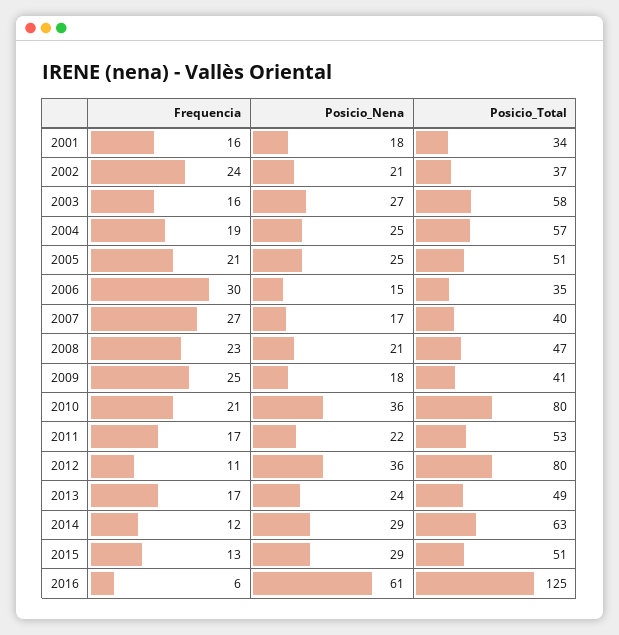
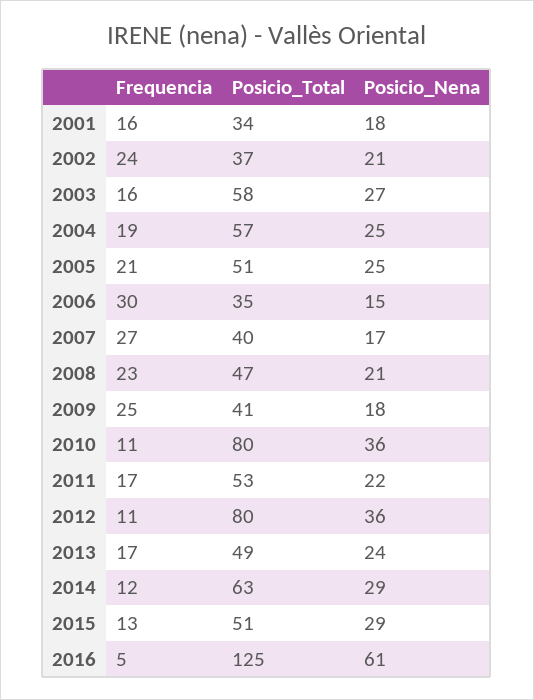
  {
    "Frequencia": {
      "2001": 16,
      "2002": 24,
      "2003": 16,
      "2004": 19,
      "2005": 21,
      "2006": 30,
      "2007": 27,
      "2008": 23,
      "2009": 25,
-     "2010": 21,
+     "2010": 11,
      "2011": 17,
      "2012": 11,
      "2013": 17,
      "2014": 12,
      "2015": 13,
-     "2016": 6
+     "2016": 5
    },
    "Posicio_Nena": {
      "2001": 18,
      "2002": 21,
      "2003": 27,
      "2004": 25,
      "2005": 25,
      "2006": 15,
      "2007": 17,
      "2008": 21,
      "2009": 18,
      "2010": 36,
      "2011": 22,
      "2012": 36,
      "2013": 24,
      "2014": 29,
      "2015": 29,
      "2016": 61
    },
    "Posicio_Total": {
      "2001": 34,
      "2002": 37,
      "2003": 58,
      "2004": 57,
      "2005": 51,
      "2006": 35,
      "2007": 40,
      "2008": 47,
      "2009": 41,
      "2010": 80,
      "2011": 53,
      "2012": 80,
      "2013": 49,
      "2014": 63,
      "2015": 51,
      "2016": 125
    }
  }

